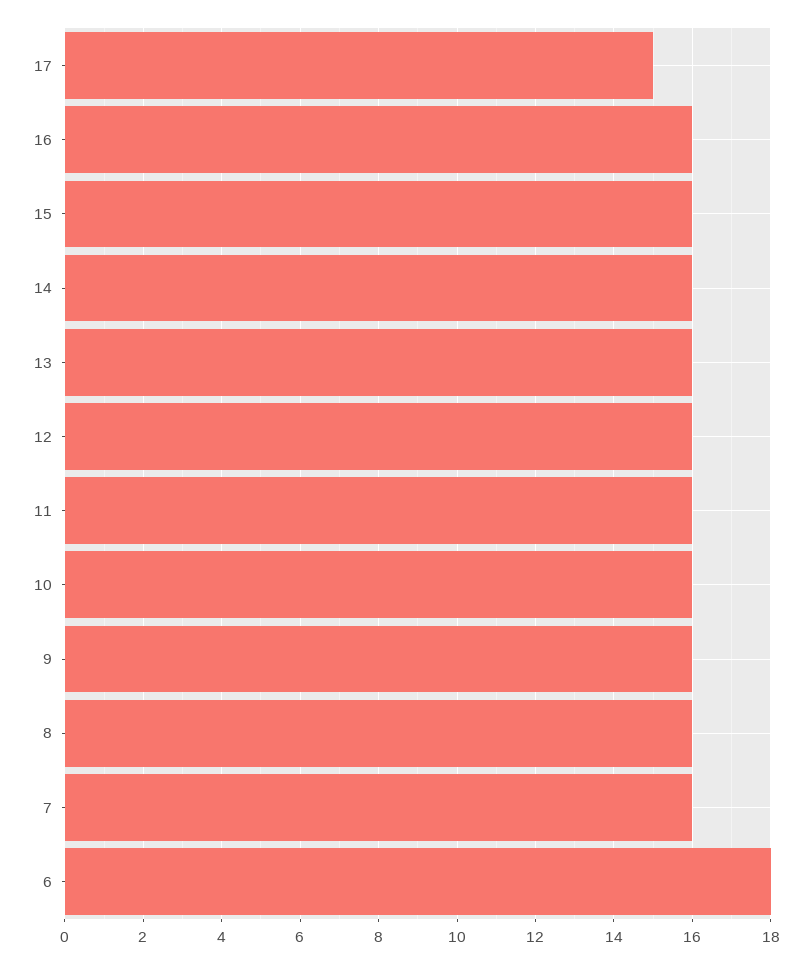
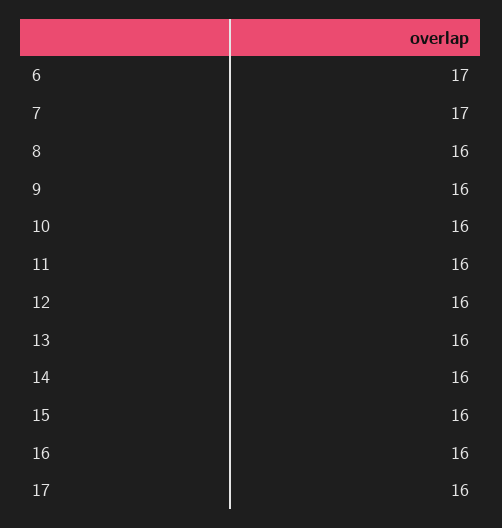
  {
-   "17": 15,
+   "17": 16,
    "16": 16,
    "15": 16,
    "14": 16,
    "13": 16,
    "12": 16,
    "11": 16,
    "10": 16,
    "9": 16,
    "8": 16,
-   "7": 16,
+   "7": 17,
-   "6": 18
+   "6": 17
  }

